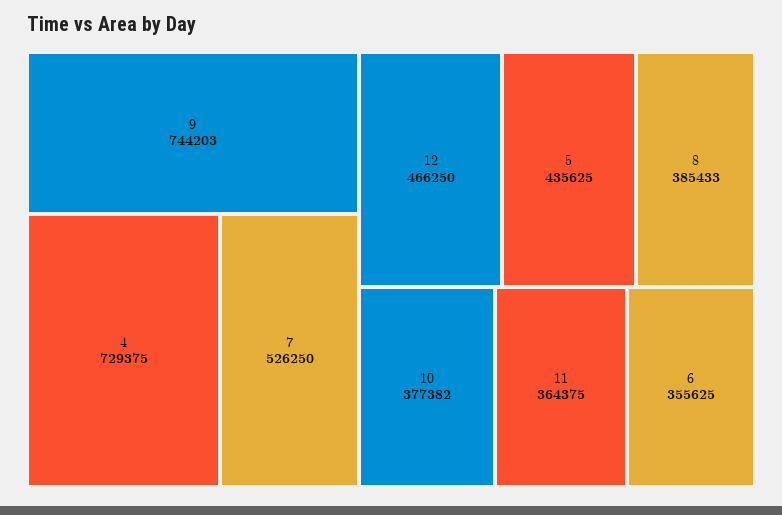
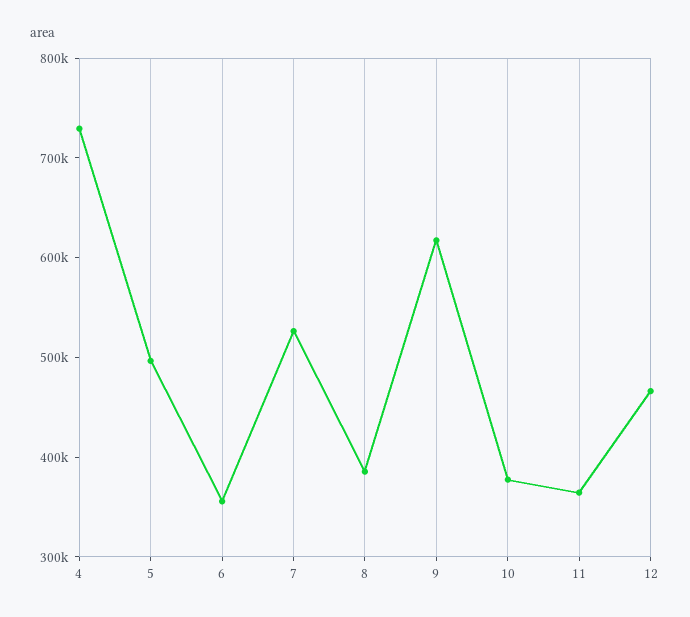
  {
-   "9": 744203,
+   "9": 620000,
    "4": 729375,
    "7": 526250,
    "12": 466250,
-   "5": 435625,
+   "5": 500000,
    "8": 385433,
    "10": 377382,
    "11": 364375,
    "6": 355625
  }

